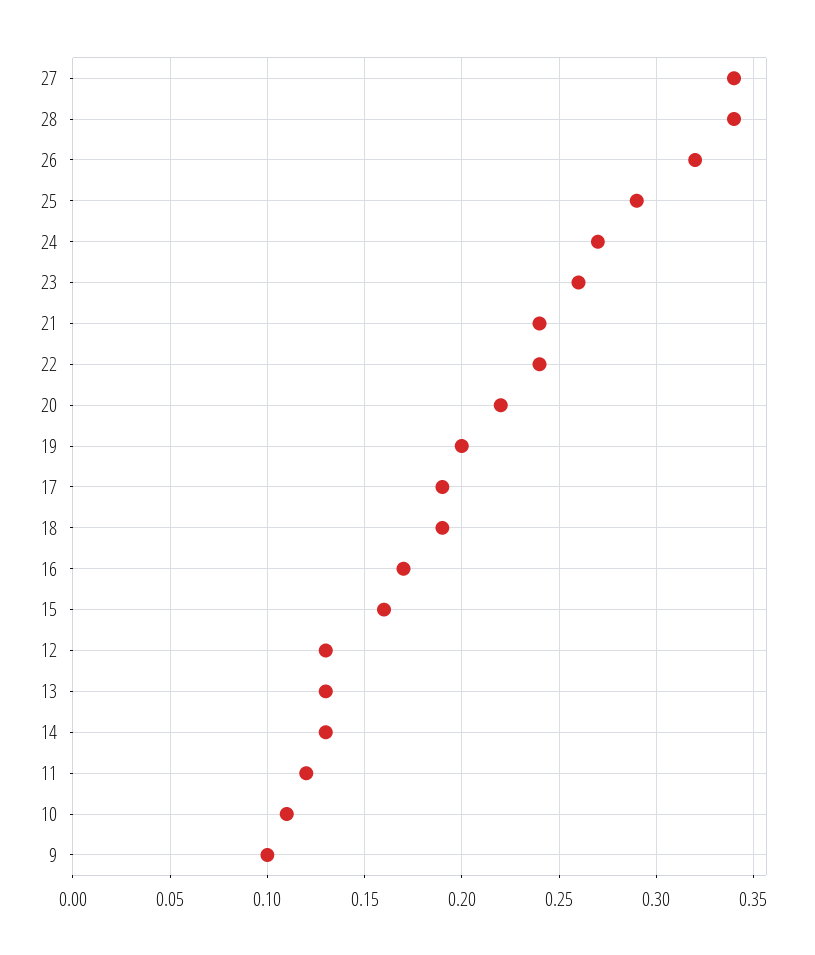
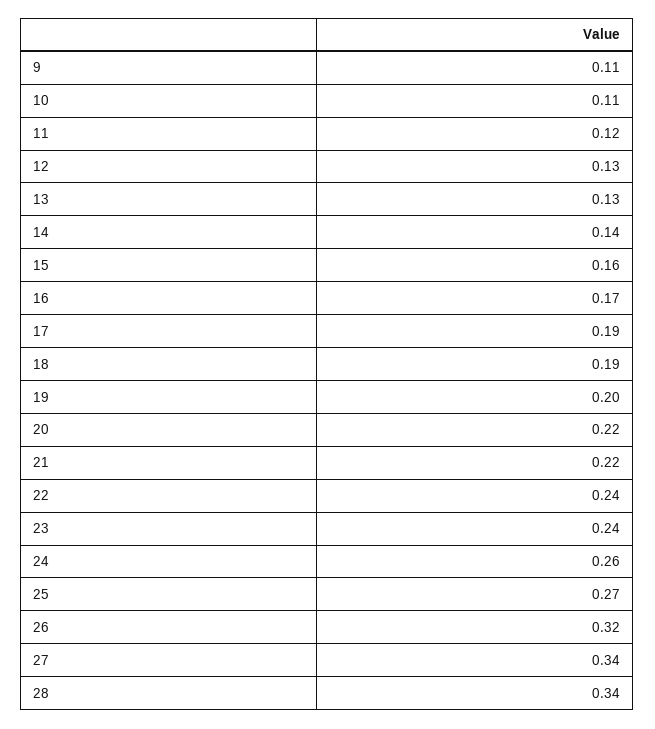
  {
    "27": 0.34,
    "28": 0.34,
    "26": 0.32,
-   "25": 0.29,
+   "25": 0.27,
-   "24": 0.27,
+   "24": 0.26,
-   "23": 0.26,
+   "23": 0.24,
-   "21": 0.24,
+   "21": 0.22,
    "22": 0.24,
    "20": 0.22,
    "19": 0.2,
    "17": 0.19,
    "18": 0.19,
    "16": 0.17,
    "15": 0.16,
    "12": 0.13,
    "13": 0.13,
-   "14": 0.13,
+   "14": 0.14,
    "11": 0.12,
    "10": 0.11,
-   "9": 0.1
+   "9": 0.11
  }

